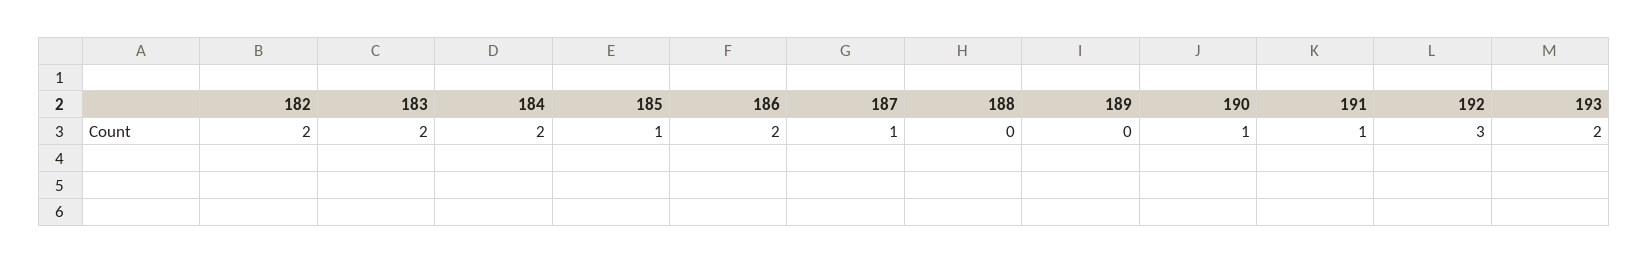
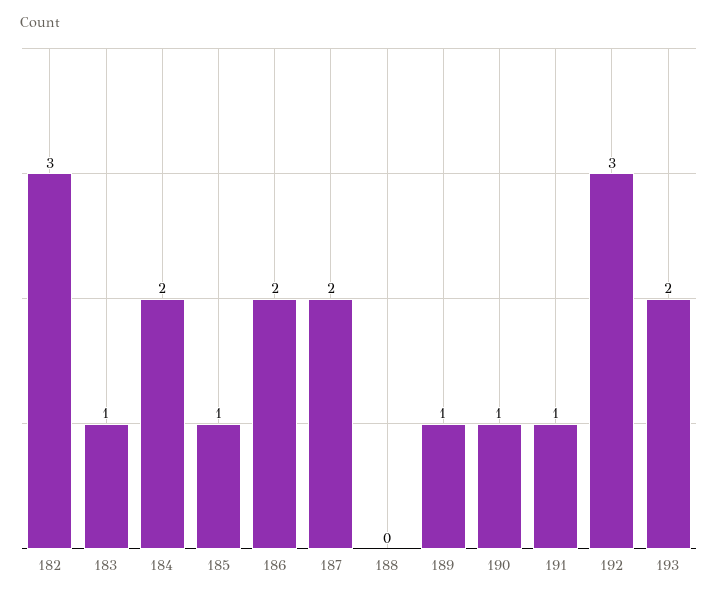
  {
-   "182": 2,
+   "182": 3,
-   "183": 2,
+   "183": 1,
    "184": 2,
    "185": 1,
    "186": 2,
-   "187": 1,
+   "187": 2,
    "188": 0,
-   "189": 0,
+   "189": 1,
    "190": 1,
    "191": 1,
    "192": 3,
    "193": 2
  }

